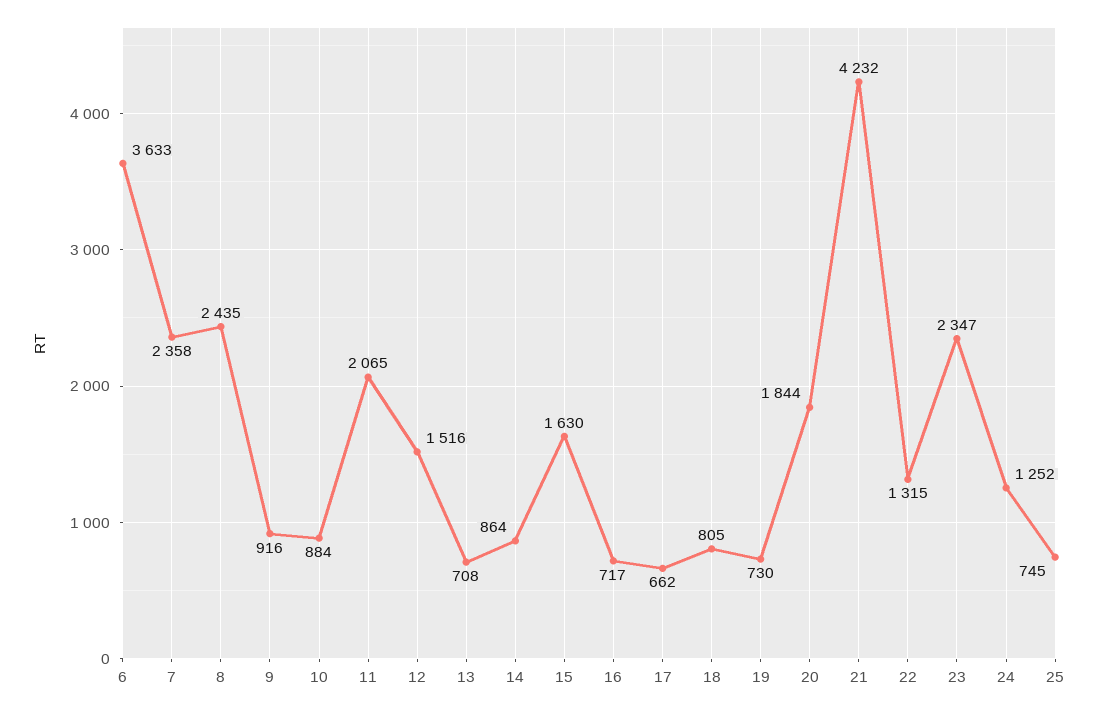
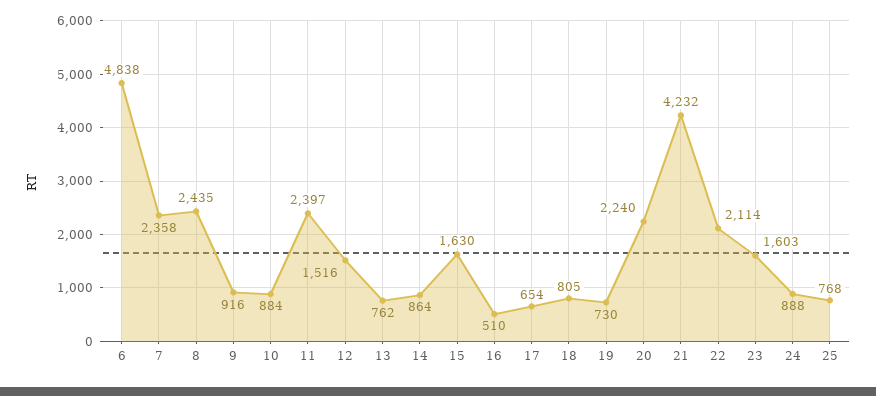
  {
-   "6": 3633,
+   "6": 4838,
    "7": 2358,
    "8": 2435,
    "9": 916,
    "10": 884,
-   "11": 2065,
+   "11": 2397,
    "12": 1516,
-   "13": 708,
+   "13": 762,
    "14": 864,
    "15": 1630,
-   "16": 717,
+   "16": 510,
-   "17": 662,
+   "17": 654,
    "18": 805,
    "19": 730,
-   "20": 1844,
+   "20": 2240,
    "21": 4232,
-   "22": 1315,
+   "22": 2114,
-   "23": 2347,
+   "23": 1603,
-   "24": 1252,
+   "24": 888,
-   "25": 745
+   "25": 768
  }

